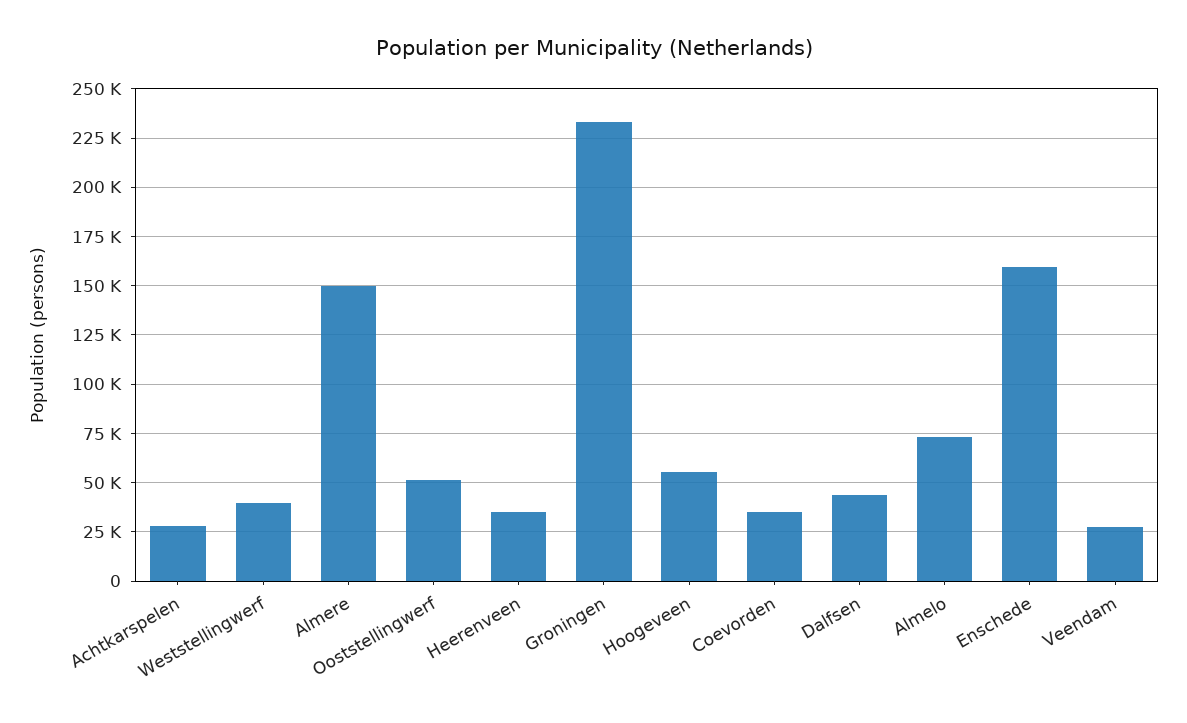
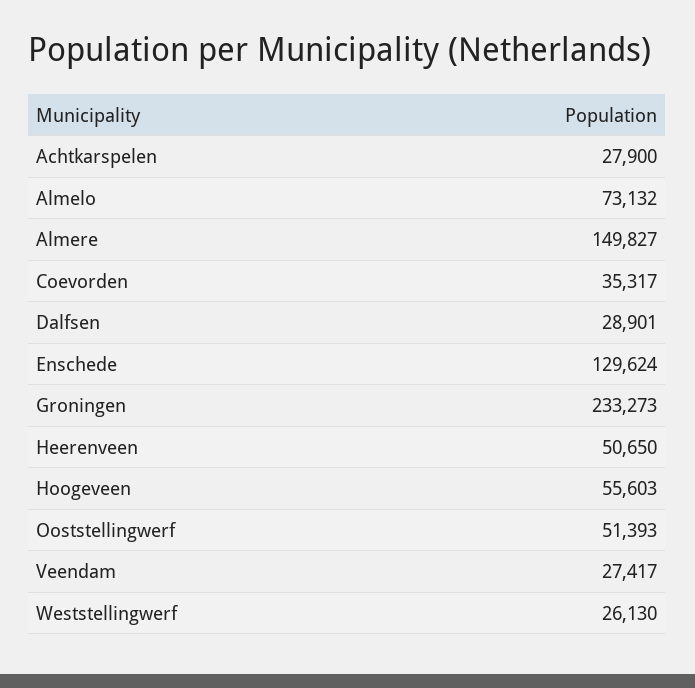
  {
    "Achtkarspelen": 27900,
-   "Weststellingwerf": 40000,
+   "Weststellingwerf": 26130,
    "Almere": 149827,
    "Ooststellingwerf": 51393,
-   "Heerenveen": 35000,
+   "Heerenveen": 50650,
    "Groningen": 233273,
    "Hoogeveen": 55603,
    "Coevorden": 35317,
-   "Dalfsen": 45000,
+   "Dalfsen": 28901,
    "Almelo": 73132,
-   "Enschede": 160000,
+   "Enschede": 129624,
    "Veendam": 27417
  }

